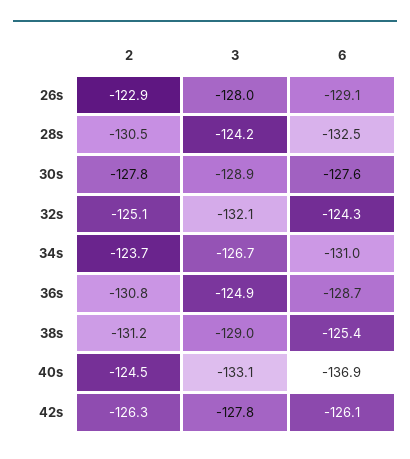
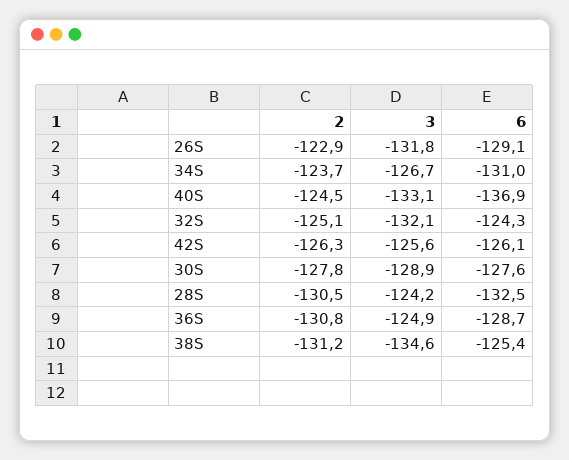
  {
    "2": {
      "26s": -122.9,
      "28s": -130.5,
      "30s": -127.8,
      "32s": -125.1,
      "34s": -123.7,
      "36s": -130.8,
      "38s": -131.2,
      "40s": -124.5,
      "42s": -126.3
    },
    "3": {
-     "26s": -128,
+     "26s": -131.8,
      "28s": -124.2,
      "30s": -128.9,
      "32s": -132.1,
      "34s": -126.7,
      "36s": -124.9,
-     "38s": -129,
+     "38s": -134.6,
      "40s": -133.1,
-     "42s": -127.8
+     "42s": -125.6
    },
    "6": {
      "26s": -129.1,
      "28s": -132.5,
      "30s": -127.6,
      "32s": -124.3,
      "34s": -131,
      "36s": -128.7,
      "38s": -125.4,
      "40s": -136.9,
      "42s": -126.1
    }
  }

